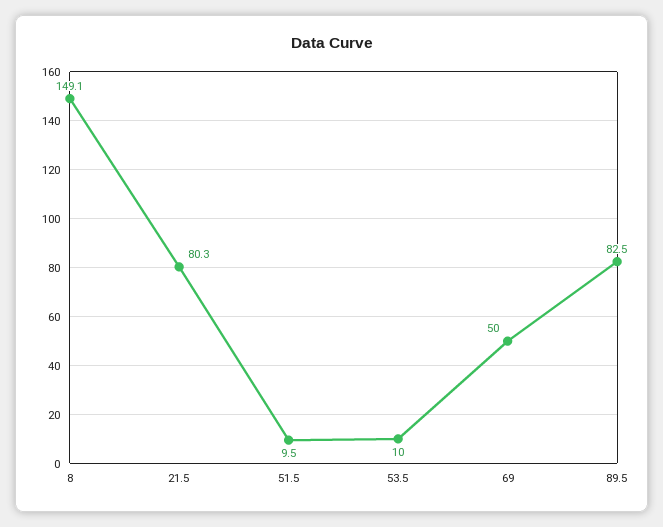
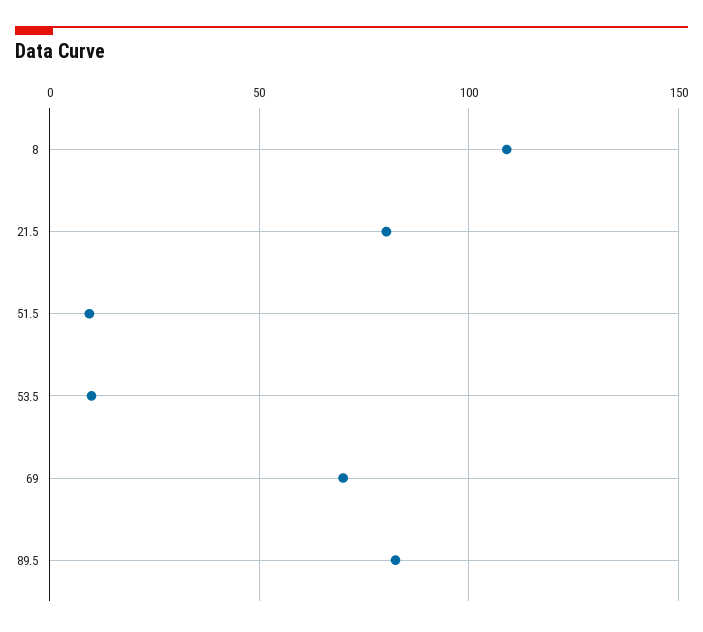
  {
-   "8": 149.1,
+   "8": 110,
    "21.5": 80.3,
    "51.5": 9.5,
    "53.5": 10,
-   "69": 50,
+   "69": 70,
    "89.5": 82.5
  }

